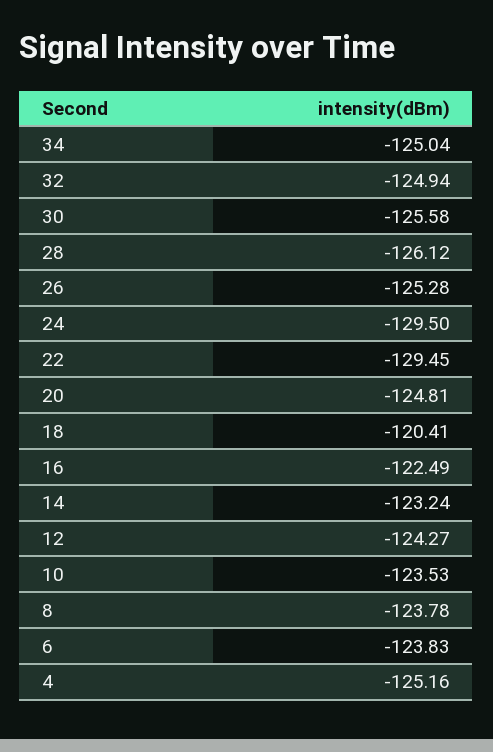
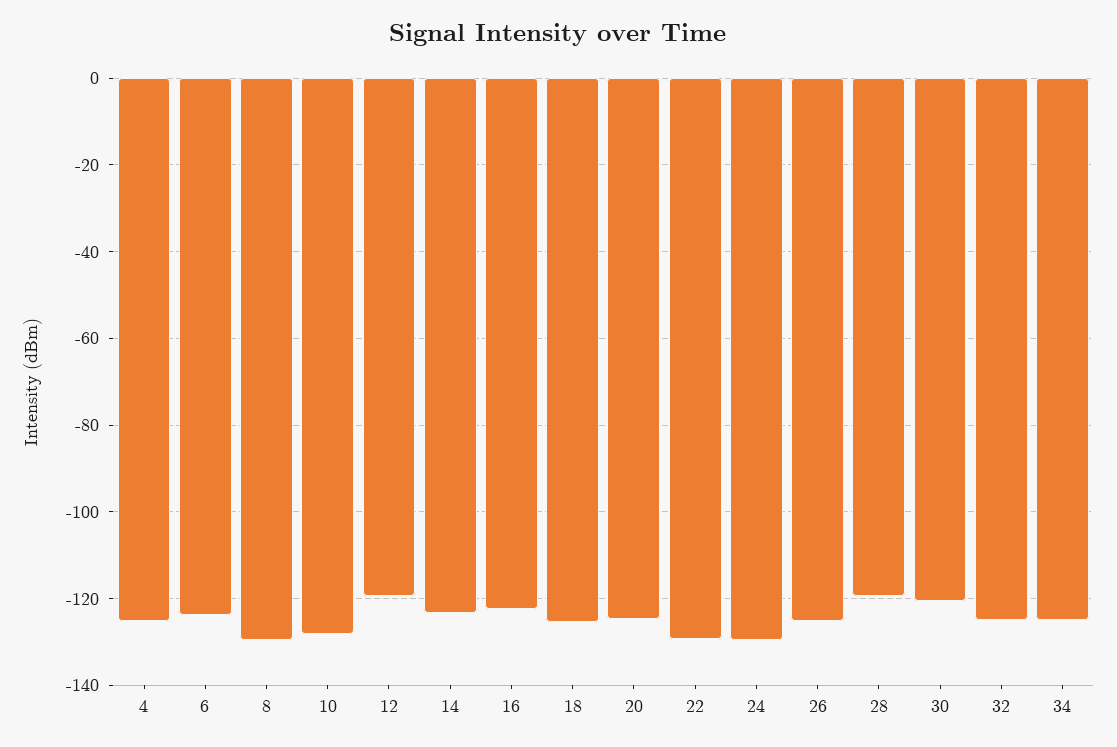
  {
    "34": -125.04,
    "32": -124.94,
-   "30": -125.58,
+   "30": -120,
-   "28": -126.12,
+   "28": -120,
    "26": -125.28,
    "24": -129.5,
    "22": -129.45,
    "20": -124.81,
-   "18": -120.41,
+   "18": -126,
    "16": -122.49,
    "14": -123.24,
-   "12": -124.27,
+   "12": -120,
-   "10": -123.53,
+   "10": -128,
-   "8": -123.78,
+   "8": -130,
    "6": -123.83,
    "4": -125.16
  }

